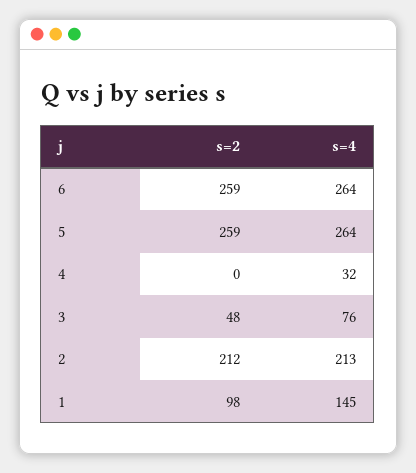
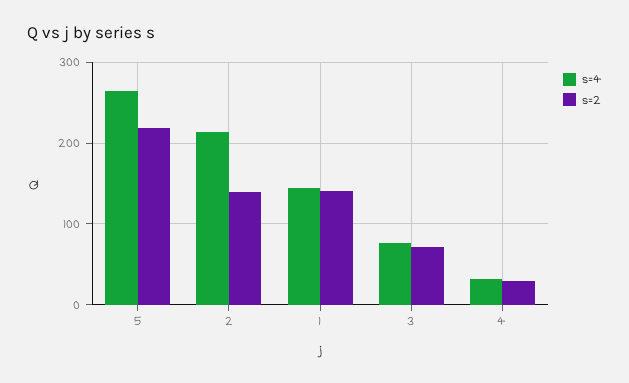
  {
    "s=2": {
-     "6": 259,
-     "5": 259,
+     "5": 220,
-     "4": 0,
+     "4": 30,
-     "3": 48,
+     "3": 70,
-     "2": 212,
+     "2": 140,
-     "1": 98
+     "1": 140
    },
    "s=4": {
-     "6": 264,
      "5": 264,
      "4": 32,
      "3": 76,
      "2": 213,
      "1": 145
    }
  }

